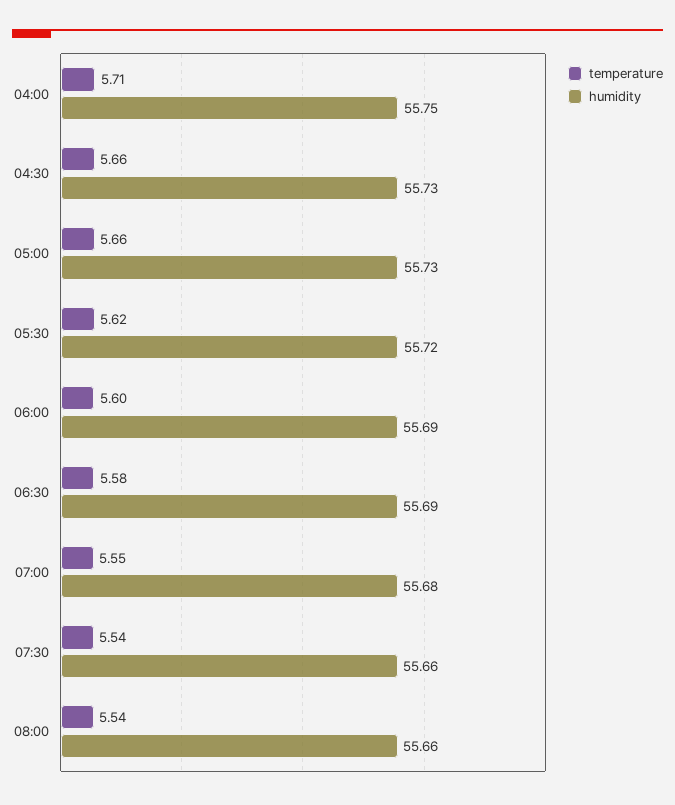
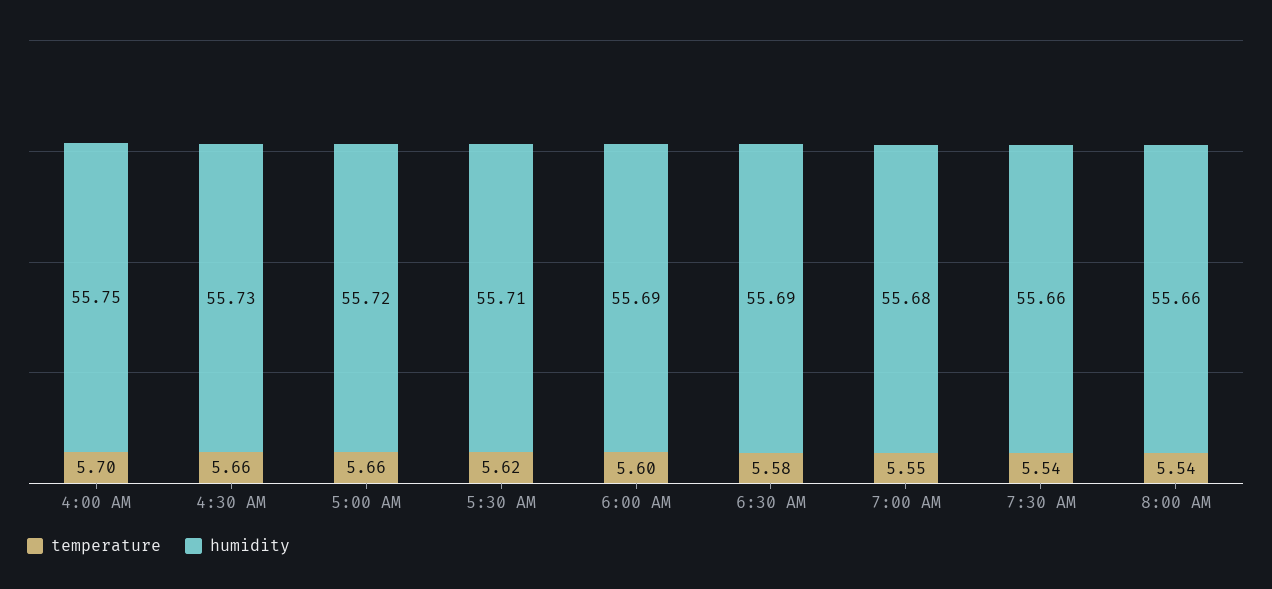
  {
    "temperature": {
-     "04:00": 5.71,
+     "04:00": 5.7,
      "04:30": 5.66,
      "05:00": 5.66,
      "05:30": 5.62,
      "06:00": 5.6,
      "06:30": 5.58,
      "07:00": 5.55,
      "07:30": 5.54,
      "08:00": 5.54
    },
    "humidity": {
      "04:00": 55.75,
      "04:30": 55.73,
-     "05:00": 55.73,
+     "05:00": 55.72,
-     "05:30": 55.72,
+     "05:30": 55.71,
      "06:00": 55.69,
      "06:30": 55.69,
      "07:00": 55.68,
      "07:30": 55.66,
      "08:00": 55.66
    }
  }

